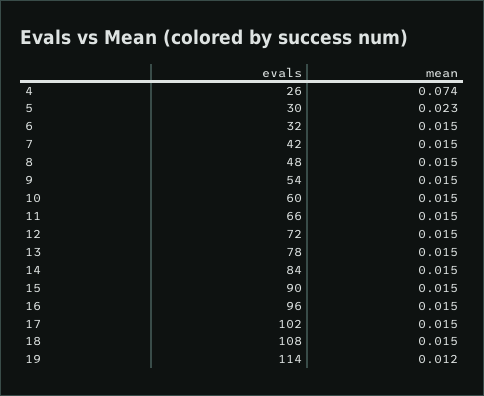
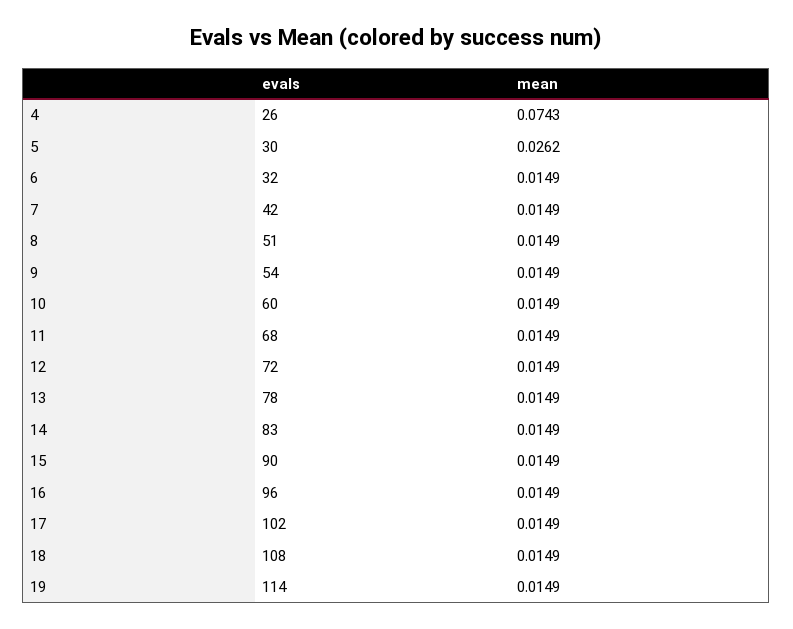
  {
    "evals": {
      "4": 26,
      "5": 30,
      "6": 32,
      "7": 42,
-     "8": 48,
+     "8": 51,
      "9": 54,
      "10": 60,
-     "11": 66,
+     "11": 68,
      "12": 72,
      "13": 78,
-     "14": 84,
+     "14": 83,
      "15": 90,
      "16": 96,
      "17": 102,
      "18": 108,
      "19": 114
    },
    "mean": {
      "4": 0.0743,
-     "5": 0.023,
+     "5": 0.0262,
      "6": 0.0149,
      "7": 0.0149,
      "8": 0.0149,
      "9": 0.0149,
      "10": 0.0149,
      "11": 0.0149,
      "12": 0.0149,
      "13": 0.0149,
      "14": 0.0149,
      "15": 0.0149,
      "16": 0.0149,
      "17": 0.0149,
      "18": 0.0149,
-     "19": 0.012
+     "19": 0.0149
    }
  }

